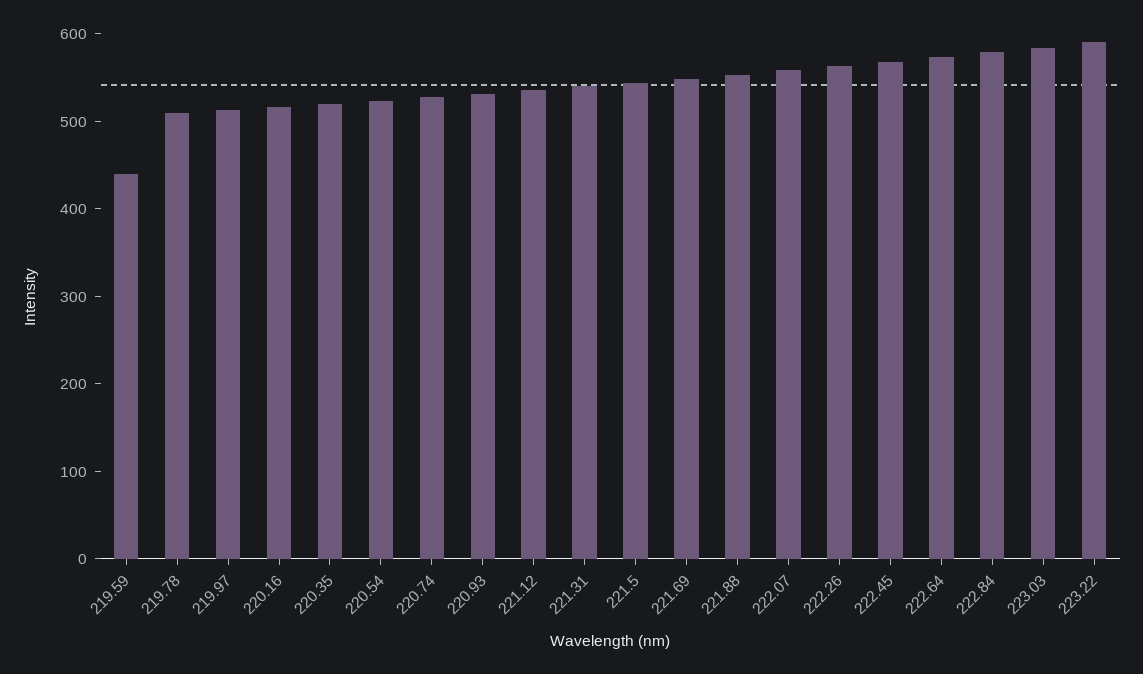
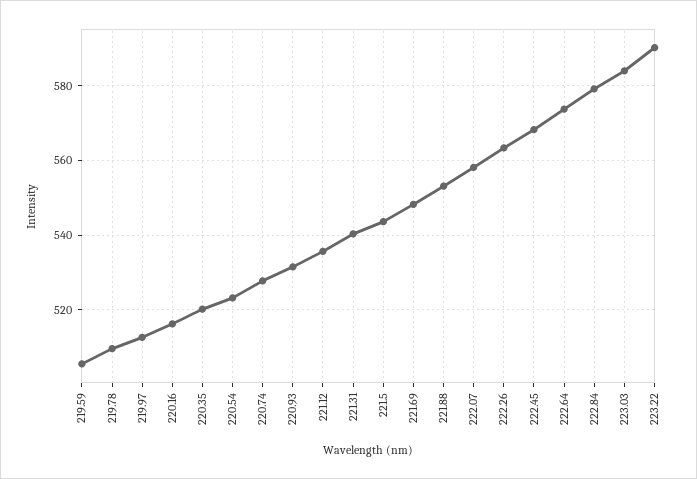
  {
-   "219.59": 440,
+   "219.59": 506,
    "219.78": 510,
    "219.97": 512,
    "220.16": 516,
    "220.35": 520,
    "220.54": 524,
    "220.74": 528,
    "220.93": 532,
    "221.12": 536,
    "221.31": 540,
    "221.5": 544,
    "221.69": 548,
    "221.88": 554,
    "222.07": 558,
    "222.26": 564,
    "222.45": 568,
    "222.64": 574,
    "222.84": 580,
    "223.03": 584,
    "223.22": 590
  }

